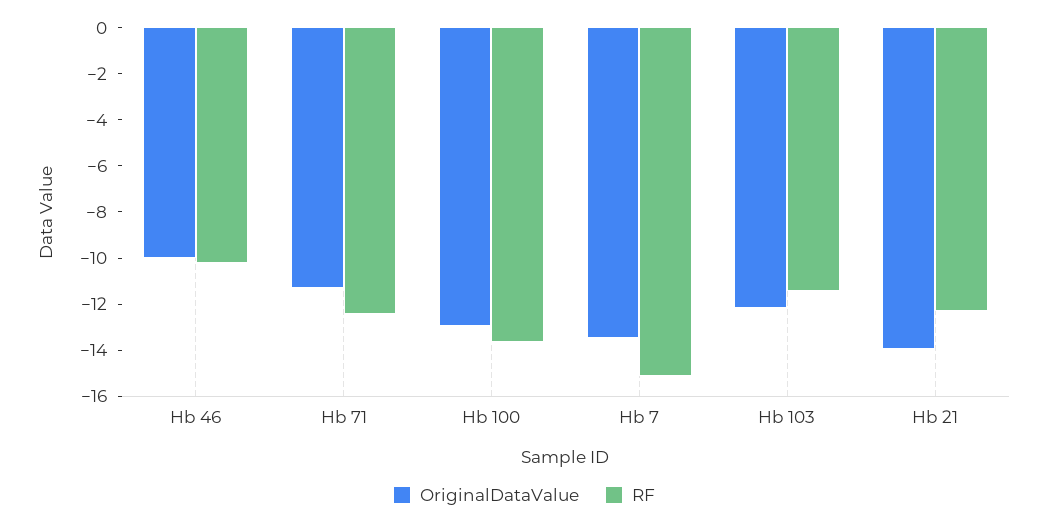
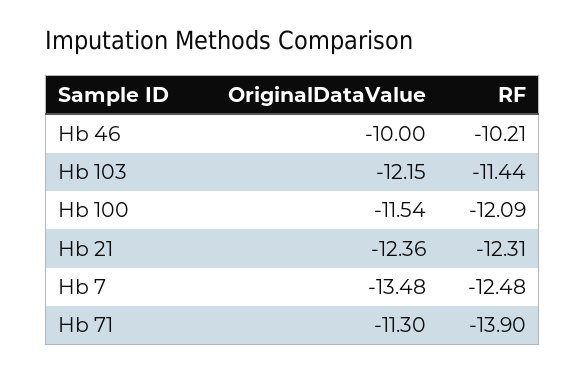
  {
    "OriginalDataValue": {
      "Hb 46": -10,
      "Hb 71": -11.3,
-     "Hb 100": -13,
+     "Hb 100": -11.54,
      "Hb 7": -13.48,
      "Hb 103": -12.15,
-     "Hb 21": -14
+     "Hb 21": -12.36
    },
    "RF": {
      "Hb 46": -10.21,
-     "Hb 71": -12.5,
+     "Hb 71": -13.9,
-     "Hb 100": -13.5,
+     "Hb 100": -12.09,
-     "Hb 7": -15,
+     "Hb 7": -12.48,
      "Hb 103": -11.44,
      "Hb 21": -12.31
    }
  }

